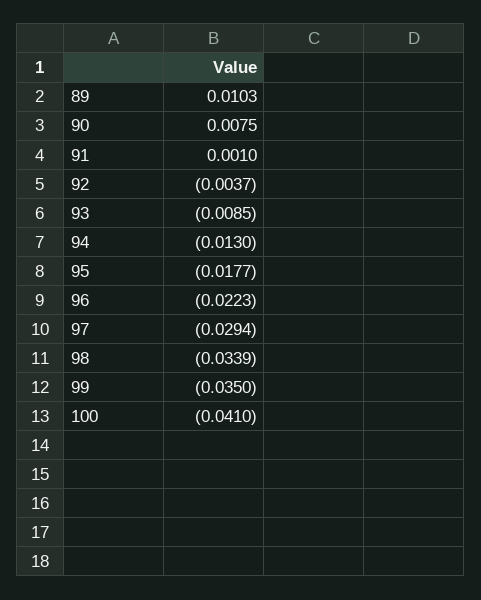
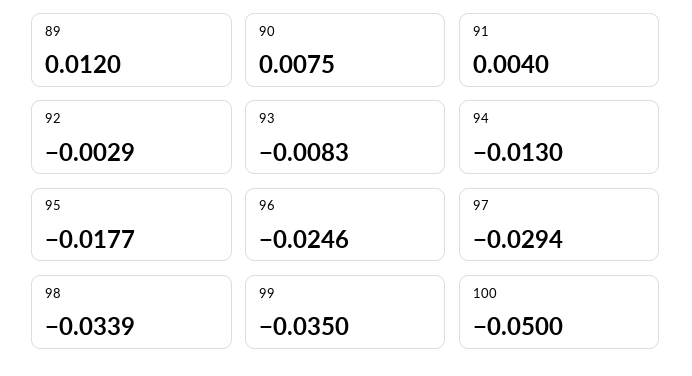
  {
-   "89": 0.0103,
+   "89": 0.012,
    "90": 0.0075,
-   "91": 0.001,
+   "91": 0.004,
-   "92": -0.0037,
+   "92": -0.0029,
-   "93": -0.0085,
+   "93": -0.0083,
    "94": -0.013,
    "95": -0.0177,
-   "96": -0.0223,
+   "96": -0.0246,
    "97": -0.0294,
    "98": -0.0339,
    "99": -0.035,
-   "100": -0.041
+   "100": -0.05
  }

